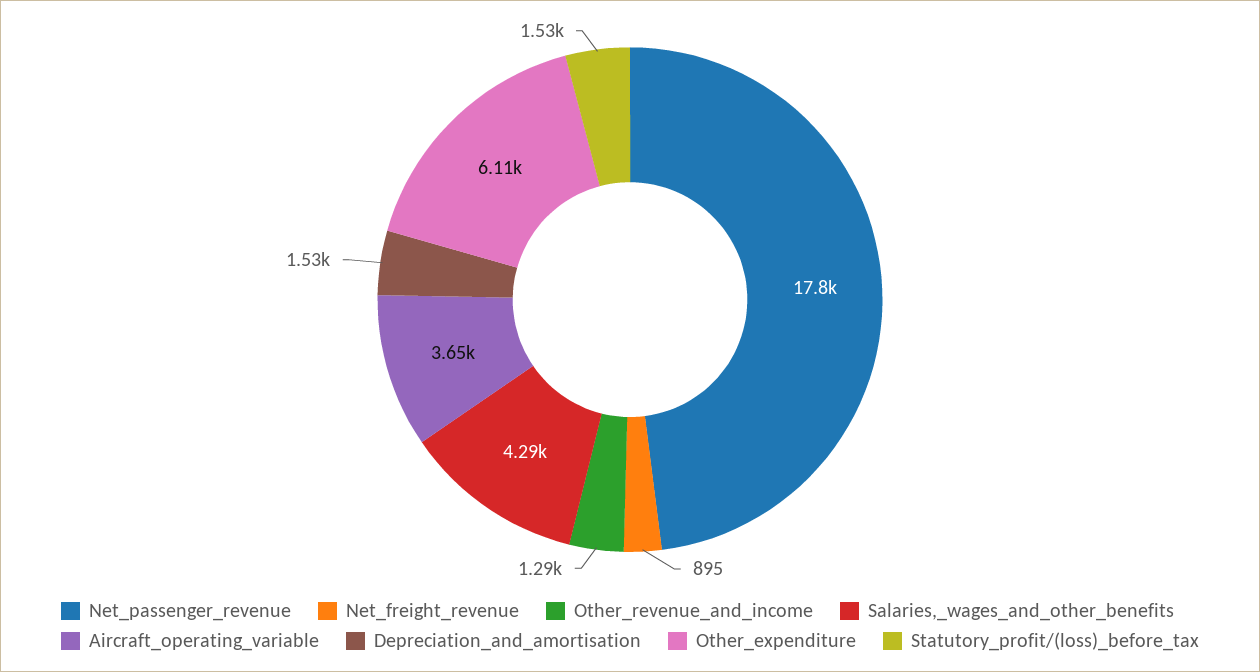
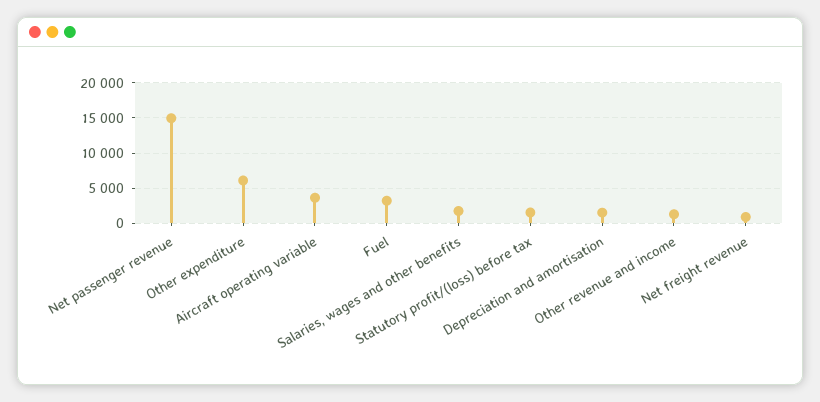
  {
-   "Net_passenger_revenue": 17800,
+   "Net_passenger_revenue": 15000,
    "Net_freight_revenue": 895,
    "Other_revenue_and_income": 1290,
-   "Salaries,_wages_and_other_benefits": 4290,
+   "Salaries,_wages_and_other_benefits": 2000,
    "Aircraft_operating_variable": 3650,
    "Depreciation_and_amortisation": 1530,
    "Other_expenditure": 6110,
-   "Statutory_profit/(loss)_before_tax": 1530
+   "Statutory_profit/(loss)_before_tax": 1530,
+   "Fuel": 3000
  }

